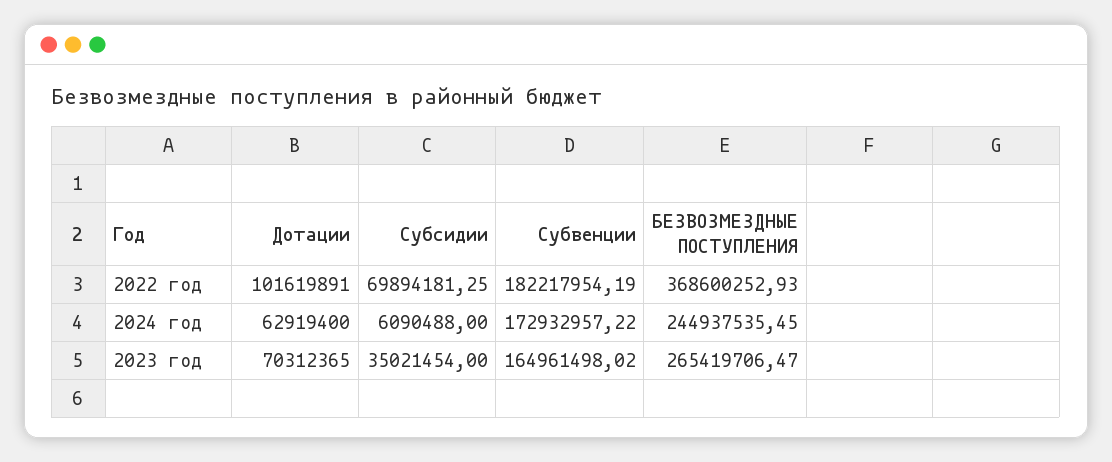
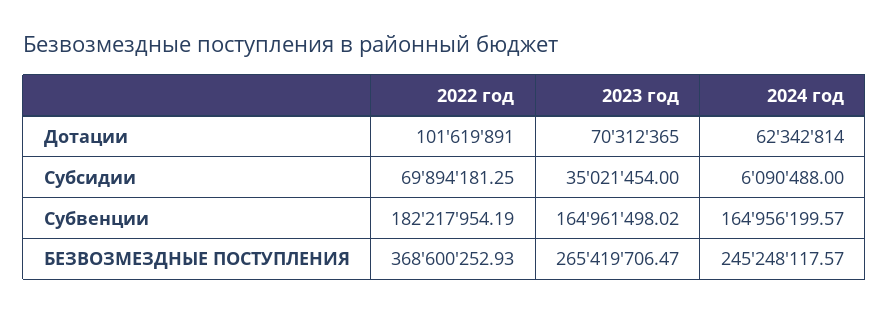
  {
    "Дотации": {
      "2022 год": 101619891,
-     "2024 год": 62919400,
+     "2024 год": 62342814,
      "2023 год": 70312365
    },
    "Субсидии": {
      "2022 год": 69894181.25,
      "2024 год": 6090488,
      "2023 год": 35021454
    },
    "Субвенции": {
      "2022 год": 182217954.19,
-     "2024 год": 172932957.22,
+     "2024 год": 164956199.57,
      "2023 год": 164961498.02
    },
    "БЕЗВОЗМЕЗДНЫЕ ПОСТУПЛЕНИЯ": {
      "2022 год": 368600252.93,
-     "2024 год": 244937535.45,
+     "2024 год": 245248117.57,
      "2023 год": 265419706.47
    }
  }

